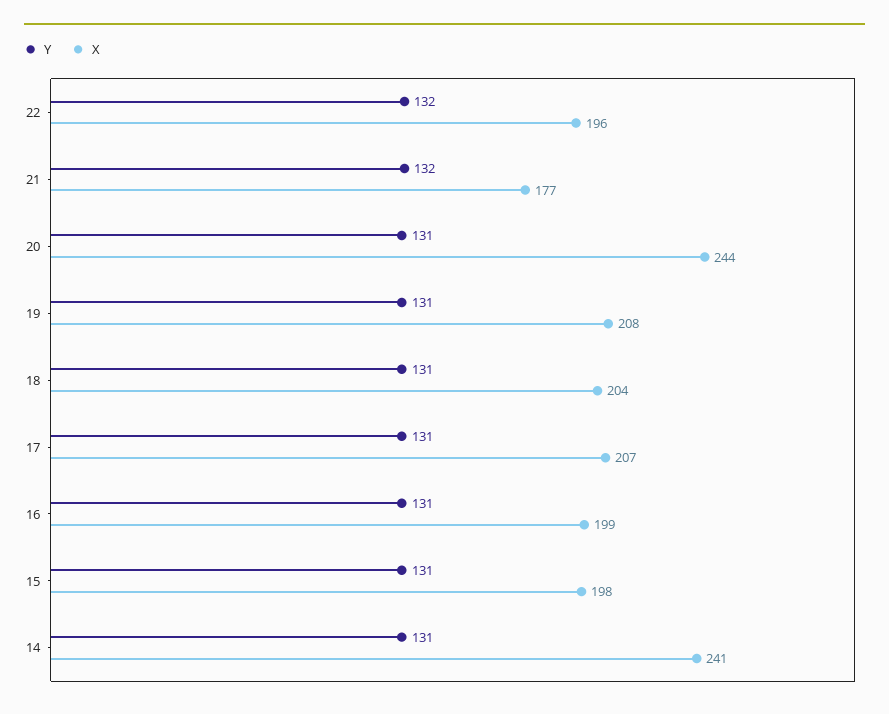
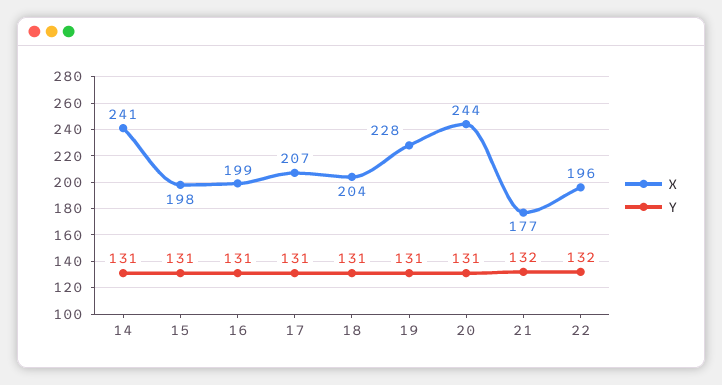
  {
    "Y": {
      "22": 132,
      "21": 132,
      "20": 131,
      "19": 131,
      "18": 131,
      "17": 131,
      "16": 131,
      "15": 131,
      "14": 131
    },
    "X": {
      "22": 196,
      "21": 177,
      "20": 244,
-     "19": 208,
+     "19": 228,
      "18": 204,
      "17": 207,
      "16": 199,
      "15": 198,
      "14": 241
    }
  }

